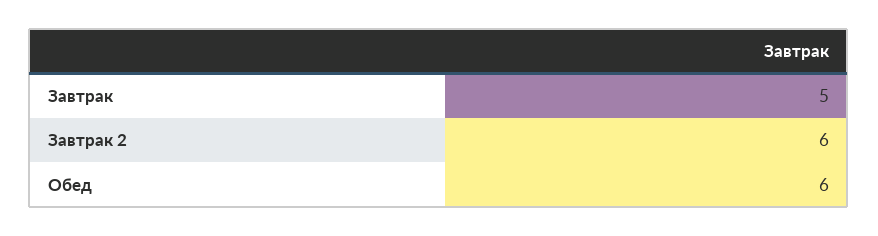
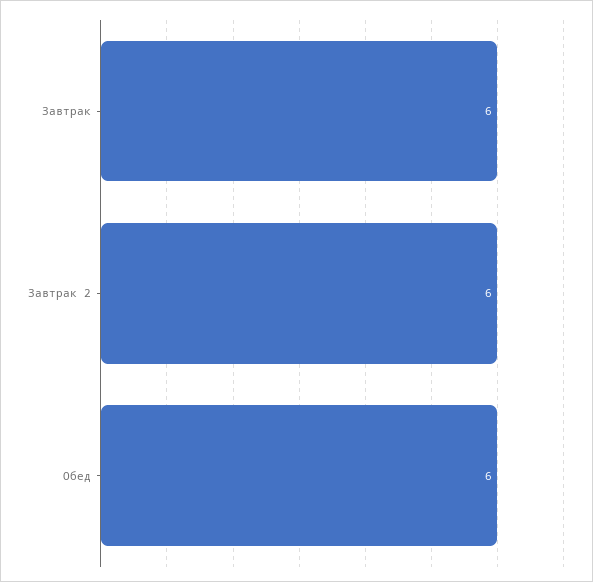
  {
-   "Завтрак": 5,
+   "Завтрак": 6,
    "Завтрак 2": 6,
    "Обед": 6
  }

